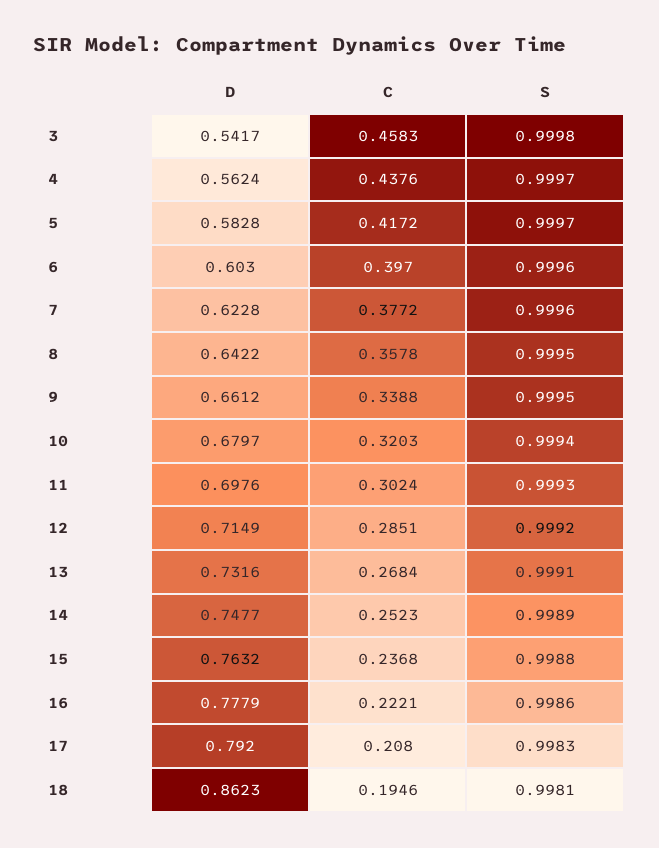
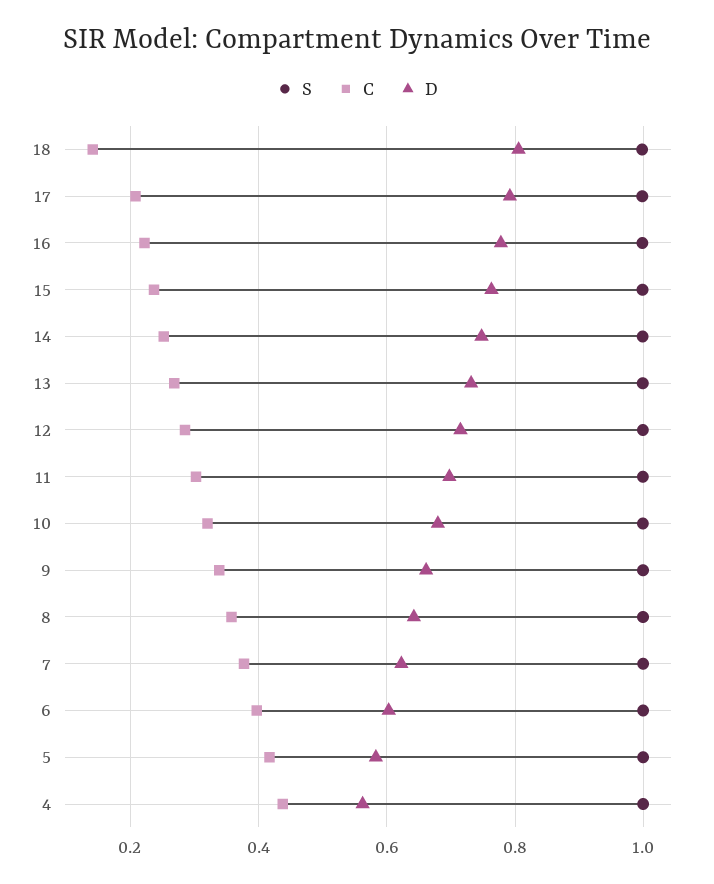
  {
    "D": {
-     "3": 0.5417,
      "4": 0.5624,
      "5": 0.5828,
      "6": 0.603,
      "7": 0.6228,
      "8": 0.6422,
      "9": 0.6612,
      "10": 0.6797,
      "11": 0.6976,
      "12": 0.7149,
      "13": 0.7316,
      "14": 0.7477,
      "15": 0.7632,
      "16": 0.7779,
      "17": 0.792,
-     "18": 0.8623
+     "18": 0.8
    },
    "C": {
-     "3": 0.4583,
      "4": 0.4376,
      "5": 0.4172,
      "6": 0.397,
      "7": 0.3772,
      "8": 0.3578,
      "9": 0.3388,
      "10": 0.3203,
      "11": 0.3024,
      "12": 0.2851,
      "13": 0.2684,
      "14": 0.2523,
      "15": 0.2368,
      "16": 0.2221,
      "17": 0.208,
-     "18": 0.1946
+     "18": 0.14
    },
    "S": {
-     "3": 0.9998,
      "4": 0.9997,
      "5": 0.9997,
      "6": 0.9996,
      "7": 0.9996,
      "8": 0.9995,
      "9": 0.9995,
      "10": 0.9994,
      "11": 0.9993,
      "12": 0.9992,
      "13": 0.9991,
      "14": 0.9989,
      "15": 0.9988,
      "16": 0.9986,
      "17": 0.9983,
      "18": 0.9981
    }
  }

